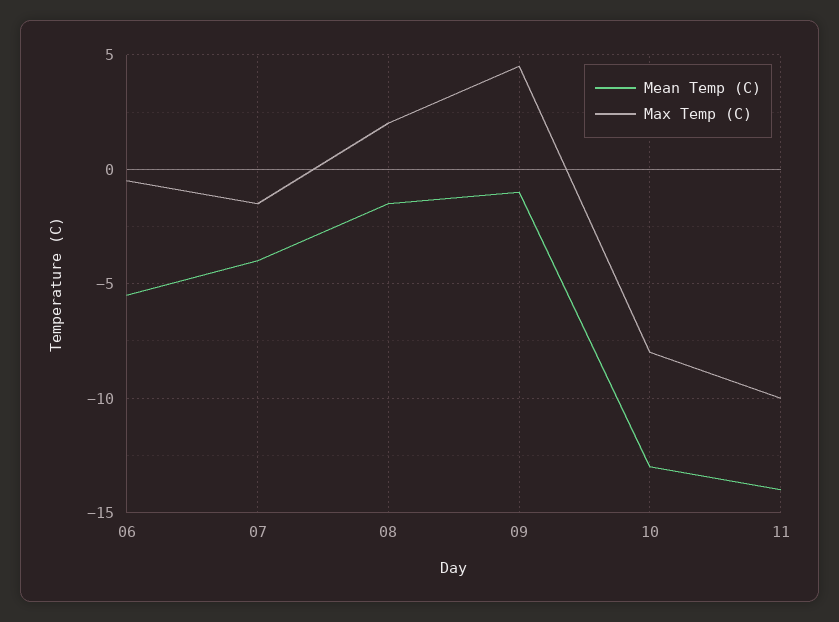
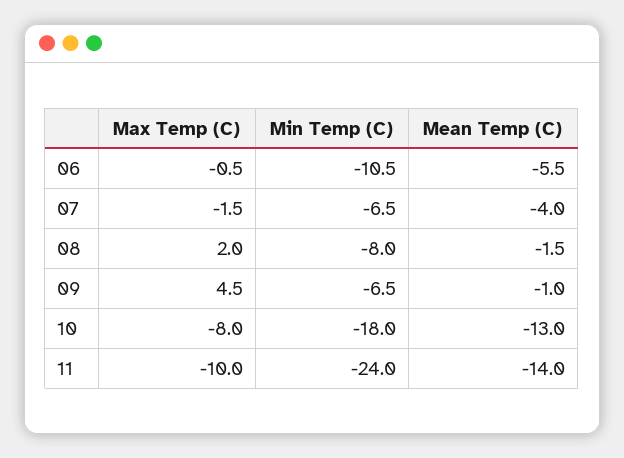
  {
    "Mean Temp (C)": {
      "06": -5.5,
      "07": -4,
      "08": -1.5,
      "09": -1,
      "10": -13,
      "11": -14
    },
    "Max Temp (C)": {
      "06": -0.5,
      "07": -1.5,
      "08": 2,
      "09": 4.5,
      "10": -8,
      "11": -10
-   }
+   },
+   "Min Temp (C)": {
+     "06": -10.5,
+     "07": -6.5,
+     "08": -8,
+     "09": -6.5,
+     "10": -18,
+     "11": -24
+   }
  }

